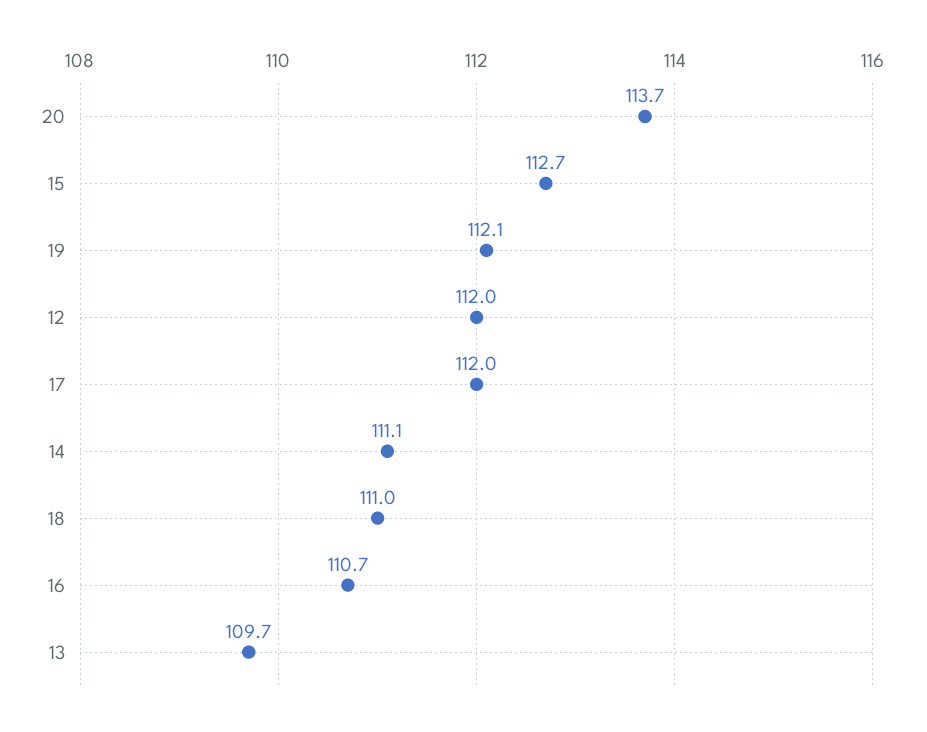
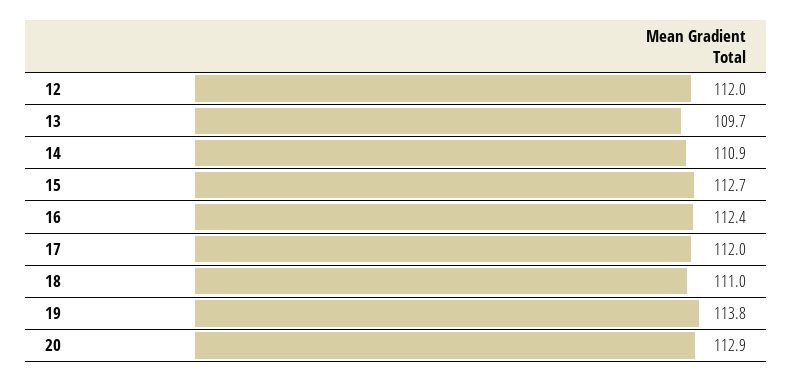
  {
-   "20": 113.7,
+   "20": 112.9,
    "15": 112.7,
-   "19": 112.1,
+   "19": 113.8,
    "12": 112,
    "17": 112,
-   "14": 111.1,
+   "14": 110.9,
    "18": 111,
-   "16": 110.7,
+   "16": 112.4,
    "13": 109.7
  }

